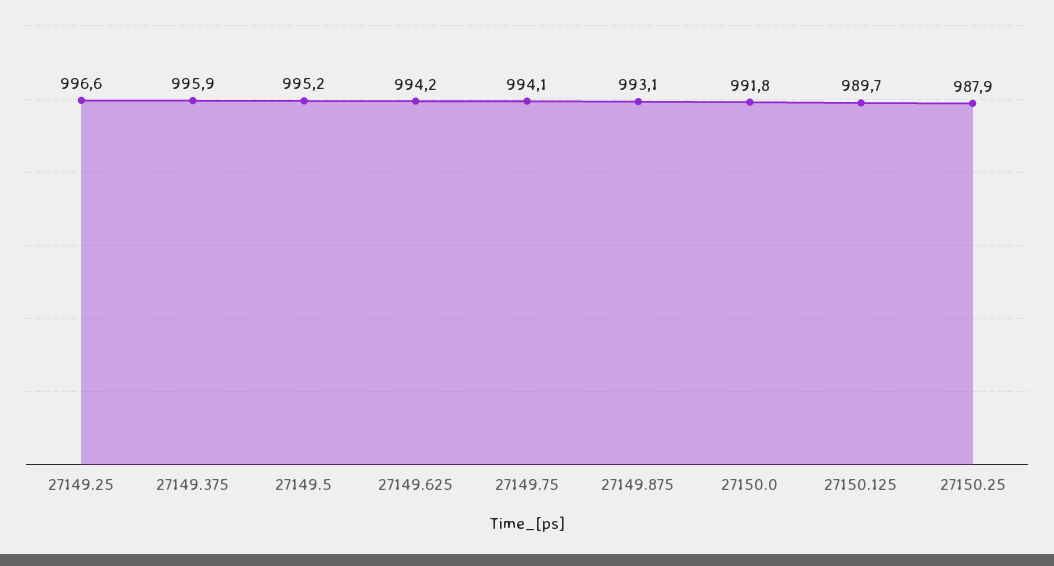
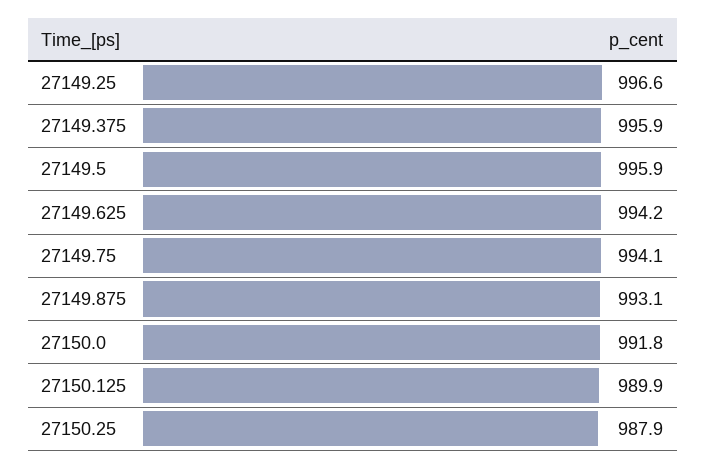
  {
    "27149.25": 996.6,
    "27149.375": 995.9,
-   "27149.5": 995.2,
+   "27149.5": 995.9,
    "27149.625": 994.2,
    "27149.75": 994.1,
    "27149.875": 993.1,
    "27150.0": 991.8,
-   "27150.125": 989.7,
+   "27150.125": 989.9,
    "27150.25": 987.9
  }

